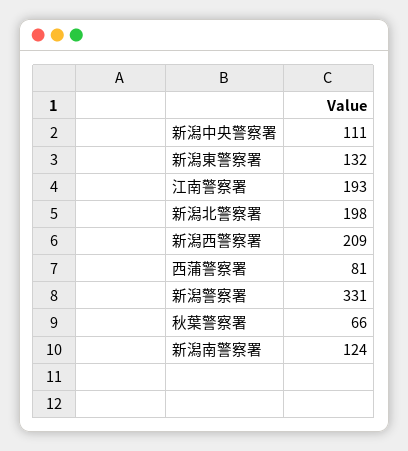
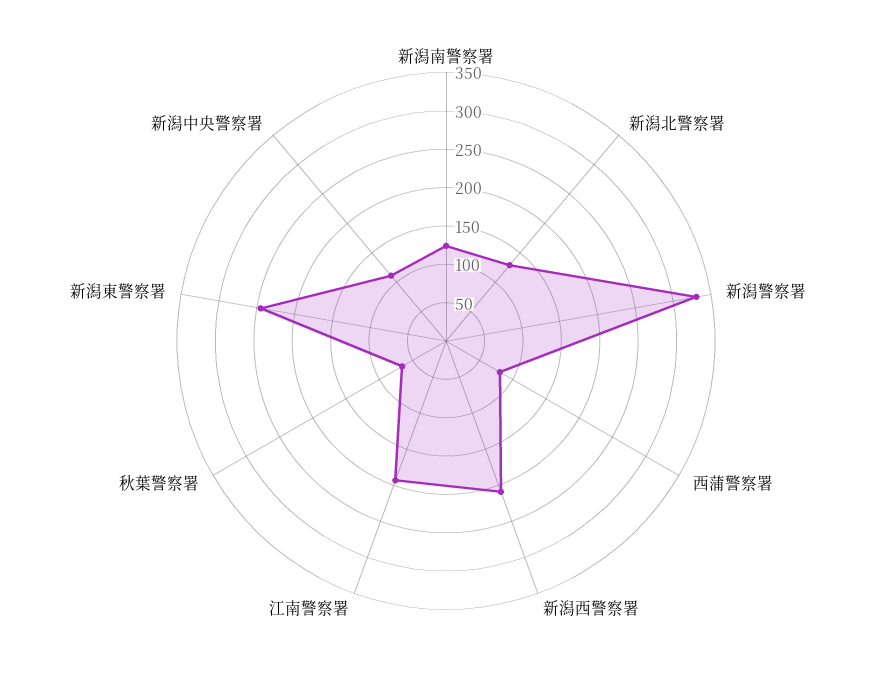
  {
    "新潟中央警察署": 111,
-   "新潟東警察署": 132,
+   "新潟東警察署": 250,
    "江南警察署": 193,
-   "新潟北警察署": 198,
+   "新潟北警察署": 125,
    "新潟西警察署": 209,
    "西蒲警察署": 81,
    "新潟警察署": 331,
    "秋葉警察署": 66,
    "新潟南警察署": 124
  }

